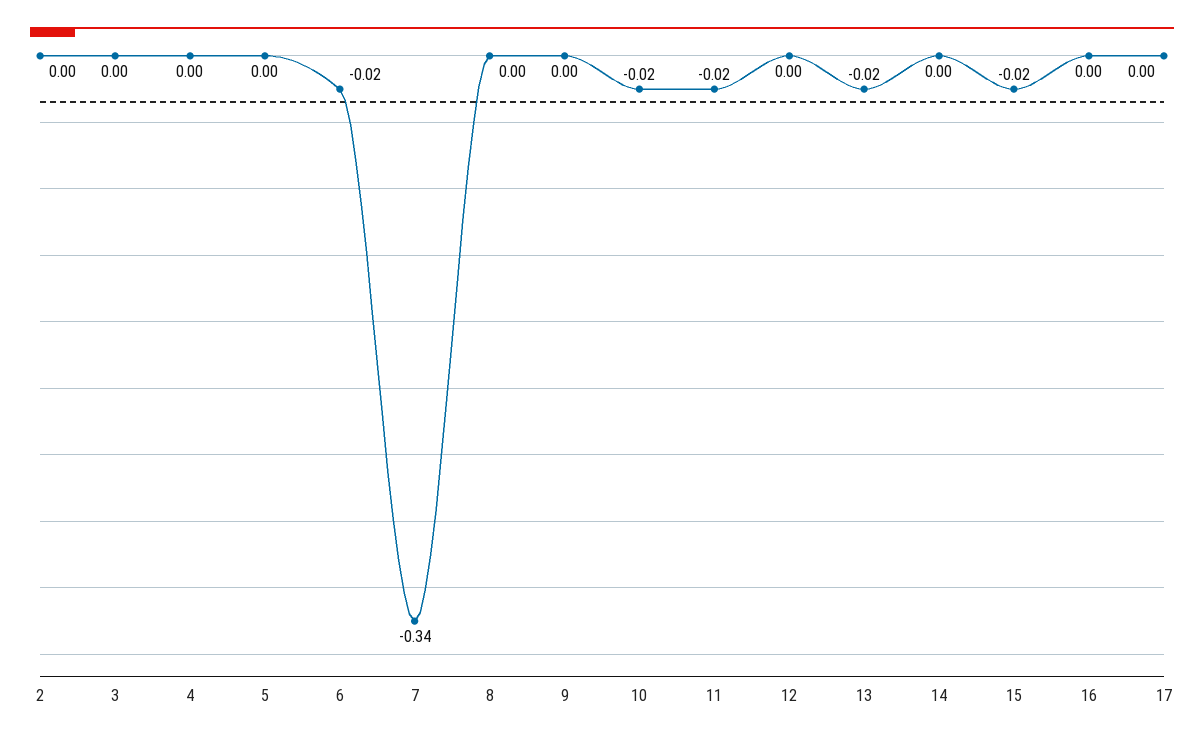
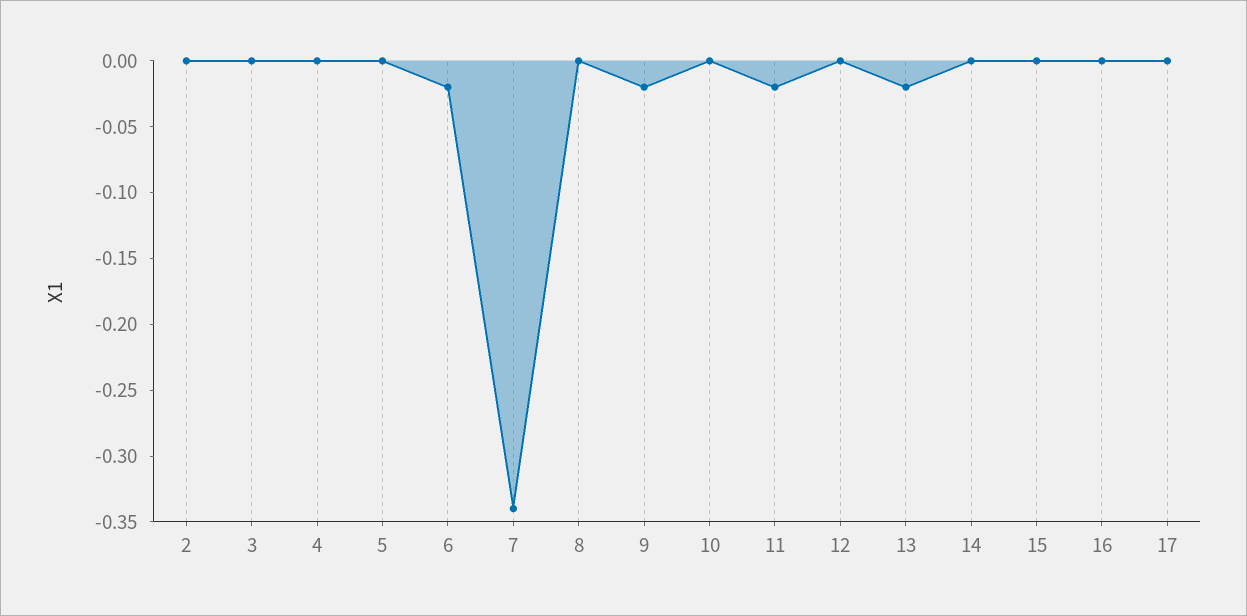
  {
    "2": 0,
    "3": 0,
    "4": 0,
    "5": 0,
    "6": -0.02,
    "7": -0.34,
    "8": 0,
-   "9": 0,
+   "9": -0.02,
-   "10": -0.02,
+   "10": 0,
    "11": -0.02,
    "12": 0,
    "13": -0.02,
    "14": 0,
-   "15": -0.02,
+   "15": 0,
    "16": 0,
    "17": 0
  }

